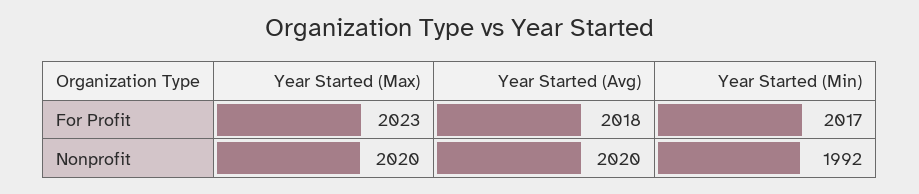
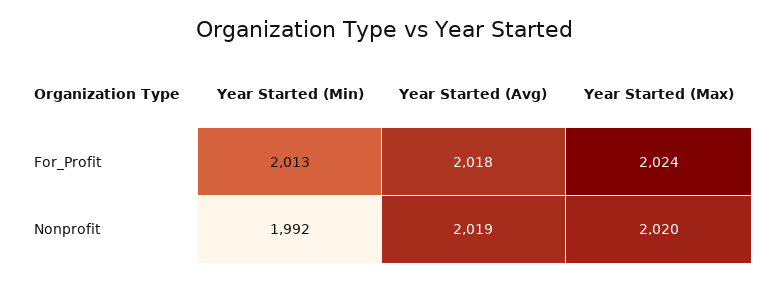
  {
    "Year Started (Max)": {
-     "For Profit": 2023,
+     "For Profit": 2024,
      "Nonprofit": 2020
    },
    "Year Started (Avg)": {
      "For Profit": 2018,
-     "Nonprofit": 2020
+     "Nonprofit": 2019
    },
    "Year Started (Min)": {
-     "For Profit": 2017,
+     "For Profit": 2013,
      "Nonprofit": 1992
    }
  }

